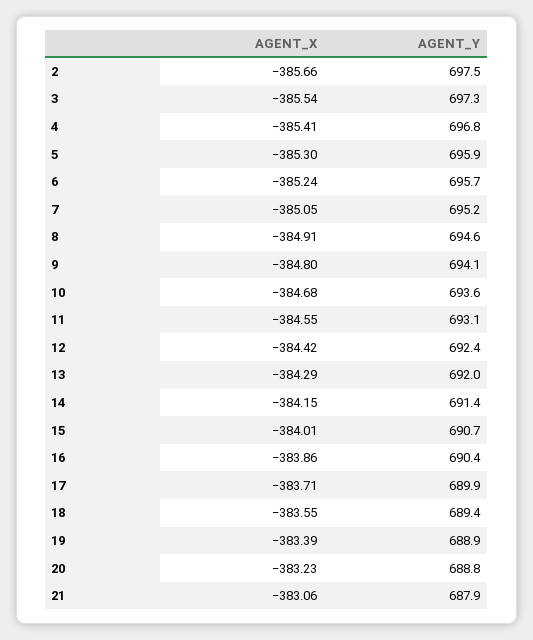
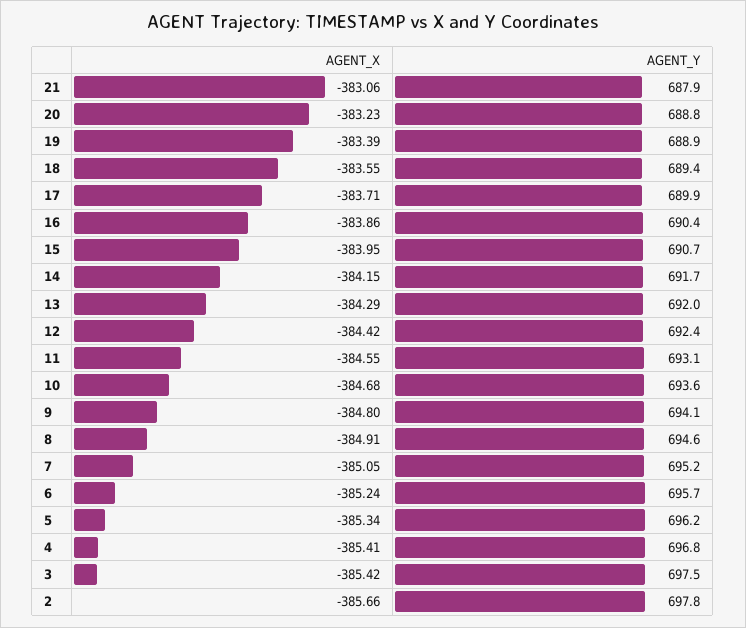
  {
    "AGENT_X": {
      "2": -385.66,
-     "3": -385.54,
+     "3": -385.42,
      "4": -385.41,
-     "5": -385.3,
+     "5": -385.34,
      "6": -385.24,
      "7": -385.05,
      "8": -384.91,
      "9": -384.8,
      "10": -384.68,
      "11": -384.55,
      "12": -384.42,
      "13": -384.29,
      "14": -384.15,
-     "15": -384.01,
+     "15": -383.95,
      "16": -383.86,
      "17": -383.71,
      "18": -383.55,
      "19": -383.39,
      "20": -383.23,
      "21": -383.06
    },
    "AGENT_Y": {
-     "2": 697.5,
+     "2": 697.8,
-     "3": 697.3,
+     "3": 697.5,
      "4": 696.8,
-     "5": 695.9,
+     "5": 696.2,
      "6": 695.7,
      "7": 695.2,
      "8": 694.6,
      "9": 694.1,
      "10": 693.6,
      "11": 693.1,
      "12": 692.4,
      "13": 692,
-     "14": 691.4,
+     "14": 691.7,
      "15": 690.7,
      "16": 690.4,
      "17": 689.9,
      "18": 689.4,
      "19": 688.9,
      "20": 688.8,
      "21": 687.9
    }
  }

